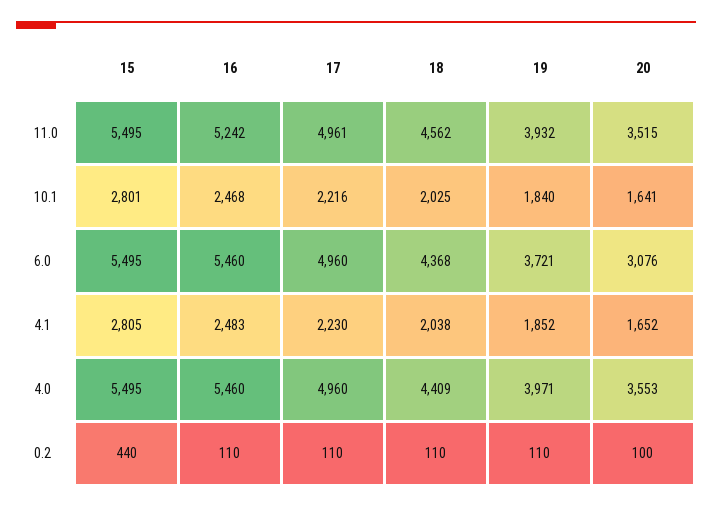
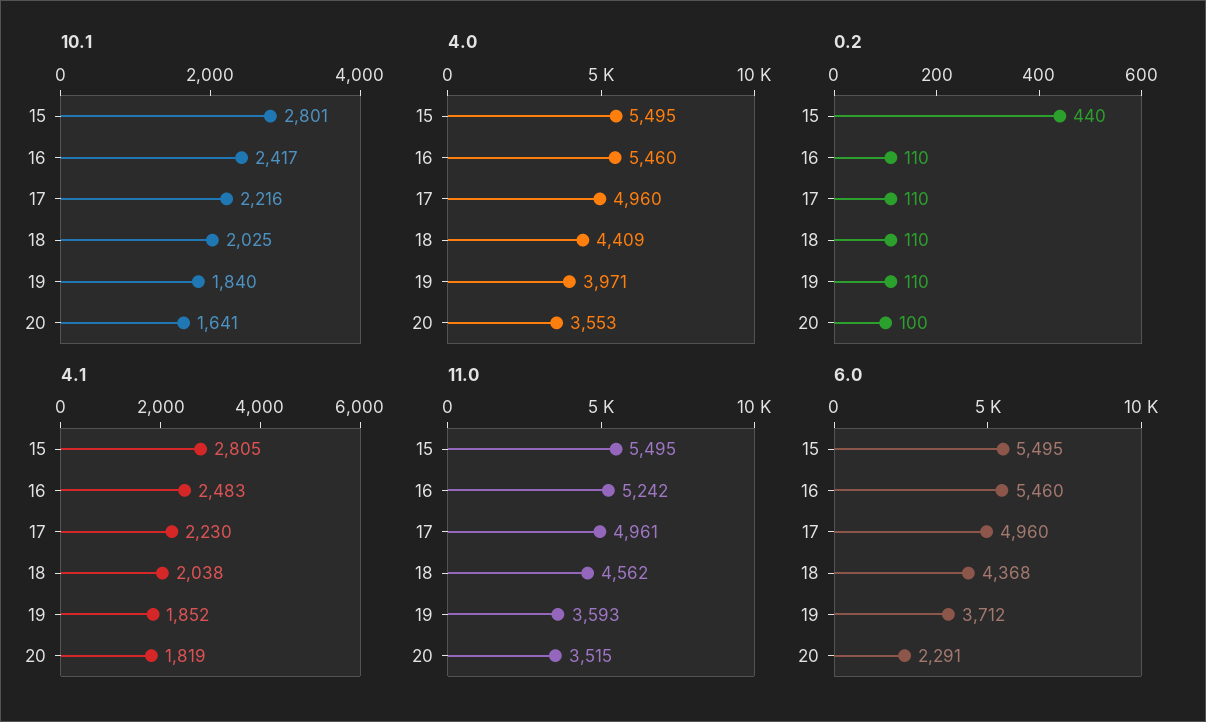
  {
    "11.0": {
      "15": 5495,
      "16": 5242,
      "17": 4961,
      "18": 4562,
-     "19": 3932,
+     "19": 3593,
      "20": 3515
    },
    "10.1": {
      "15": 2801,
-     "16": 2468,
+     "16": 2417,
      "17": 2216,
      "18": 2025,
      "19": 1840,
      "20": 1641
    },
    "6.0": {
      "15": 5495,
      "16": 5460,
      "17": 4960,
      "18": 4368,
-     "19": 3721,
+     "19": 3712,
-     "20": 3076
+     "20": 2291
    },
    "4.1": {
      "15": 2805,
      "16": 2483,
      "17": 2230,
      "18": 2038,
      "19": 1852,
-     "20": 1652
+     "20": 1819
    },
    "4.0": {
      "15": 5495,
      "16": 5460,
      "17": 4960,
      "18": 4409,
      "19": 3971,
      "20": 3553
    },
    "0.2": {
      "15": 440,
      "16": 110,
      "17": 110,
      "18": 110,
      "19": 110,
      "20": 100
    }
  }

